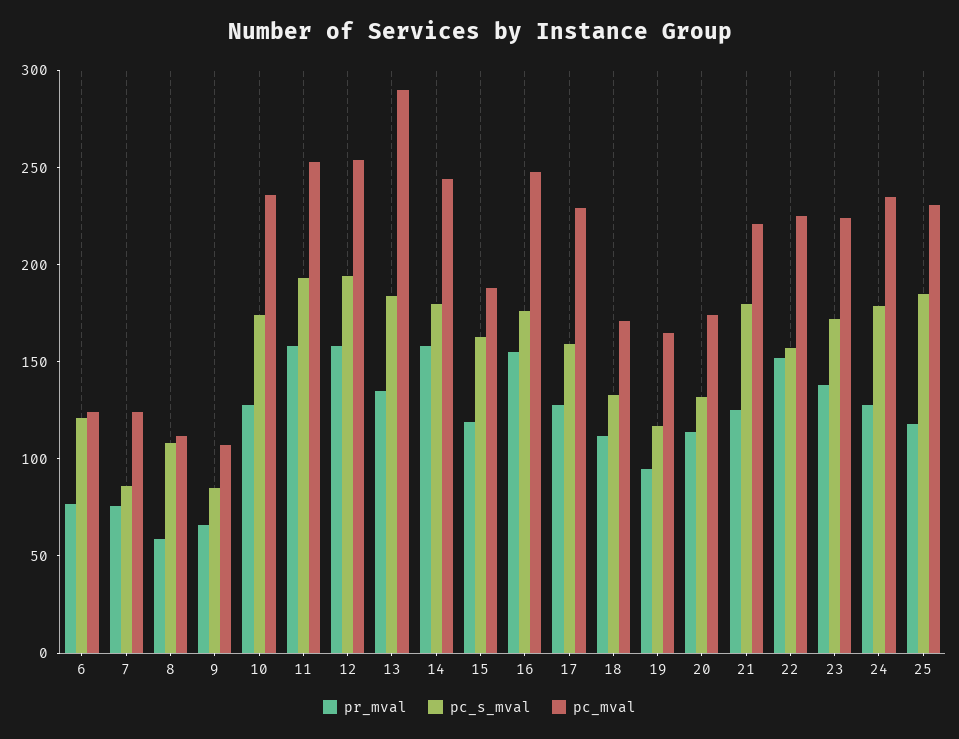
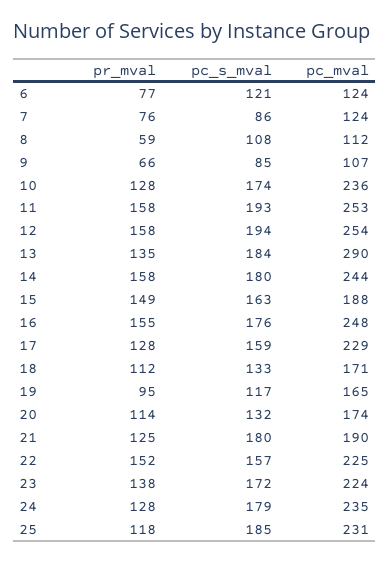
  {
    "pr_mval": {
      "6": 77,
      "7": 76,
      "8": 59,
      "9": 66,
      "10": 128,
      "11": 158,
      "12": 158,
      "13": 135,
      "14": 158,
-     "15": 120,
+     "15": 149,
      "16": 155,
      "17": 128,
      "18": 112,
      "19": 95,
      "20": 114,
      "21": 125,
      "22": 152,
      "23": 138,
      "24": 128,
      "25": 118
    },
    "pc_s_mval": {
      "6": 121,
      "7": 86,
      "8": 108,
      "9": 85,
      "10": 174,
      "11": 193,
      "12": 194,
      "13": 184,
      "14": 180,
      "15": 163,
      "16": 176,
      "17": 159,
      "18": 133,
      "19": 117,
      "20": 132,
      "21": 180,
      "22": 157,
      "23": 172,
      "24": 179,
      "25": 185
    },
    "pc_mval": {
      "6": 124,
      "7": 124,
      "8": 112,
      "9": 107,
      "10": 236,
      "11": 253,
      "12": 254,
      "13": 290,
      "14": 244,
      "15": 188,
      "16": 248,
      "17": 229,
      "18": 171,
      "19": 165,
      "20": 174,
-     "21": 220,
+     "21": 190,
      "22": 225,
      "23": 224,
      "24": 235,
      "25": 231
    }
  }

